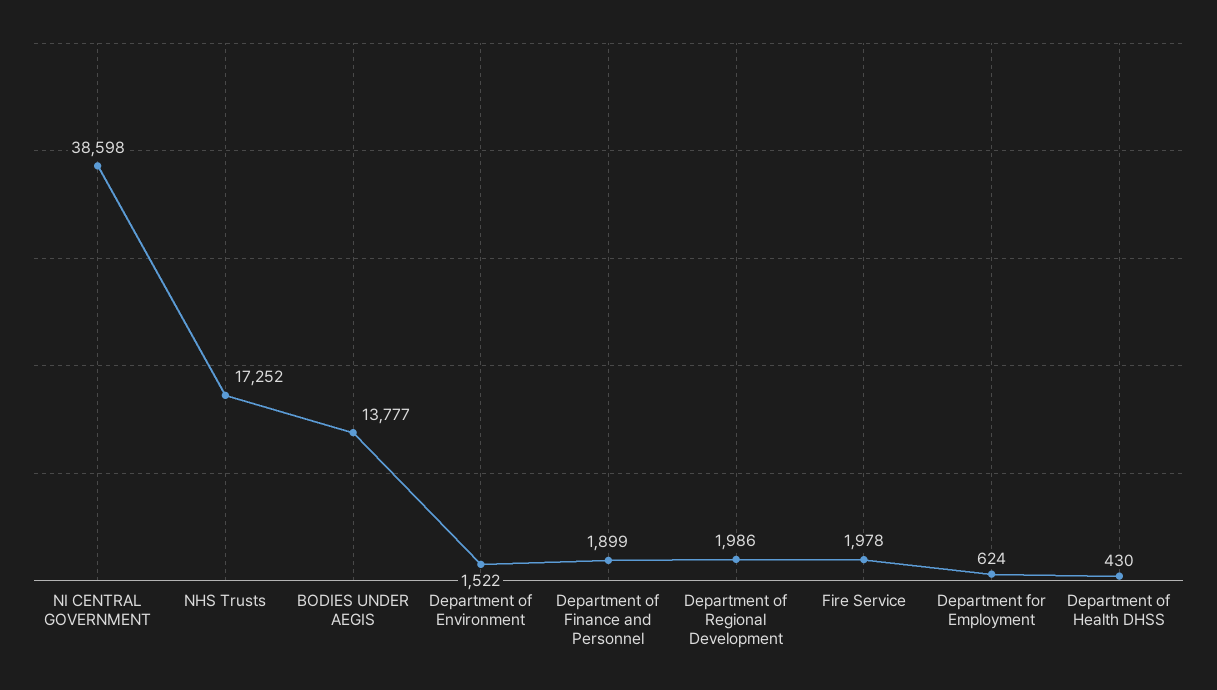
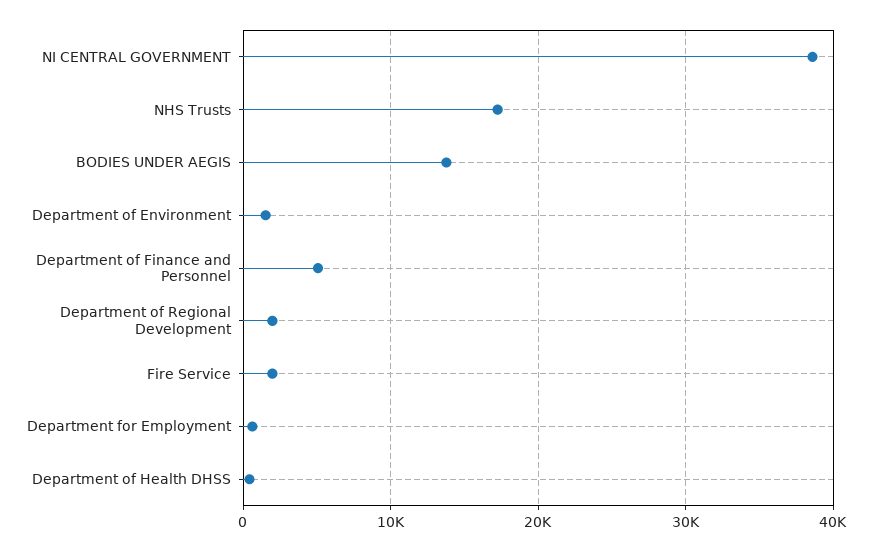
  {
    "NI CENTRAL GOVERNMENT": 38598,
    "NHS Trusts": 17252,
    "BODIES UNDER AEGIS": 13777,
    "Department of Environment": 1522,
-   "Department of Finance and Personnel": 1899,
+   "Department of Finance and Personnel": 5000,
    "Department of Regional Development": 1986,
    "Fire Service": 1978,
    "Department for Employment": 624,
    "Department of Health DHSS": 430
  }

